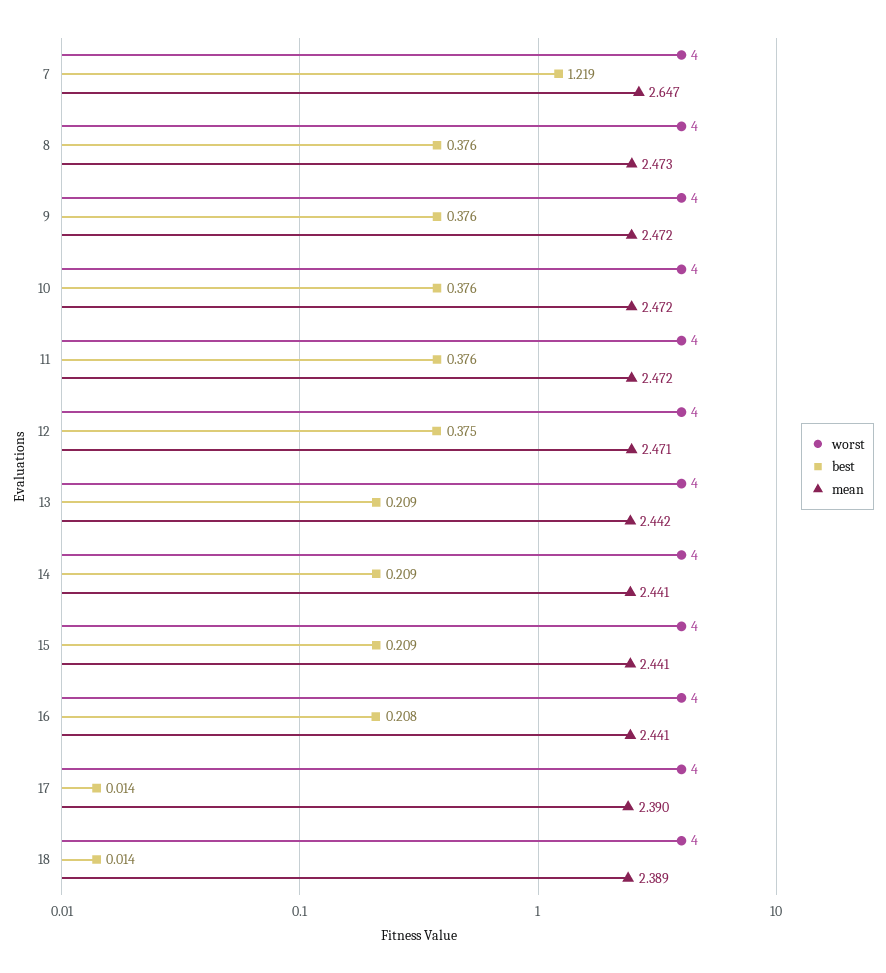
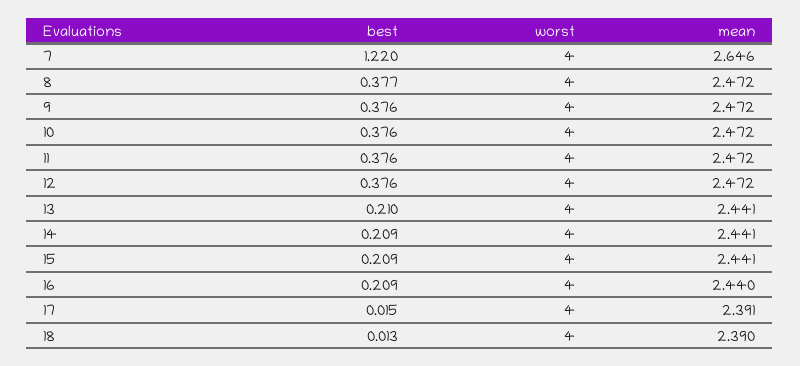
  {
    "worst": {
      "7": 4,
      "8": 4,
      "9": 4,
      "10": 4,
      "11": 4,
      "12": 4,
      "13": 4,
      "14": 4,
      "15": 4,
      "16": 4,
      "17": 4,
      "18": 4
    },
    "best": {
-     "7": 1.219,
+     "7": 1.22,
-     "8": 0.376,
+     "8": 0.377,
      "9": 0.376,
      "10": 0.376,
      "11": 0.376,
-     "12": 0.375,
+     "12": 0.376,
-     "13": 0.209,
+     "13": 0.21,
      "14": 0.209,
      "15": 0.209,
-     "16": 0.208,
+     "16": 0.209,
-     "17": 0.014,
+     "17": 0.015,
-     "18": 0.014
+     "18": 0.013
    },
    "mean": {
-     "7": 2.647,
+     "7": 2.646,
-     "8": 2.473,
+     "8": 2.472,
      "9": 2.472,
      "10": 2.472,
      "11": 2.472,
-     "12": 2.471,
+     "12": 2.472,
-     "13": 2.442,
+     "13": 2.441,
      "14": 2.441,
      "15": 2.441,
-     "16": 2.441,
+     "16": 2.44,
-     "17": 2.39,
+     "17": 2.391,
-     "18": 2.389
+     "18": 2.39
    }
  }

